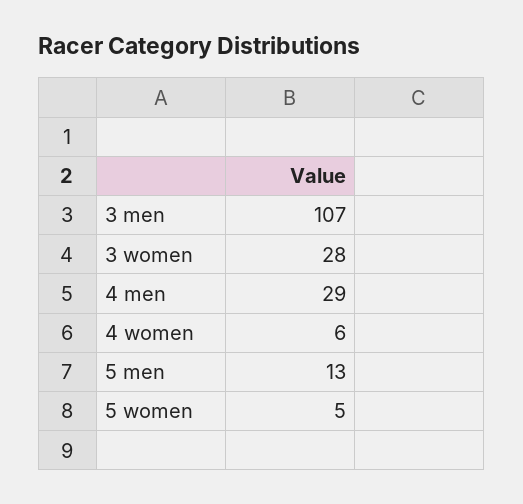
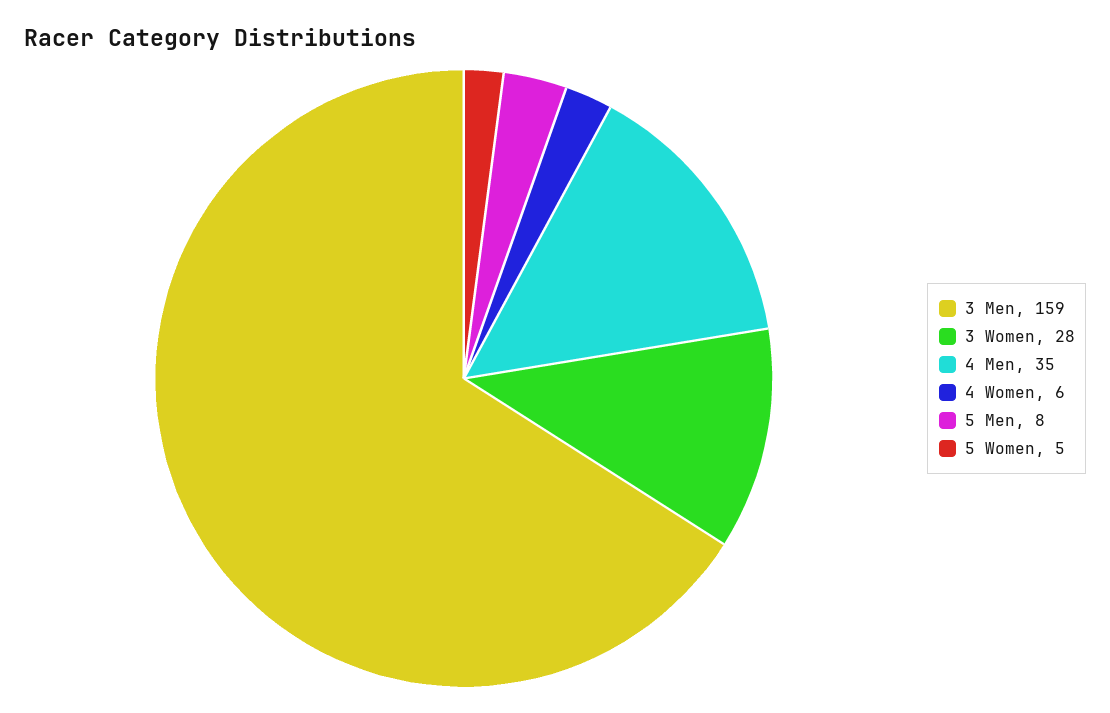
  {
-   "3 men": 107,
+   "3 men": 159,
    "3 women": 28,
-   "4 men": 29,
+   "4 men": 35,
    "4 women": 6,
-   "5 men": 13,
+   "5 men": 8,
    "5 women": 5
  }

